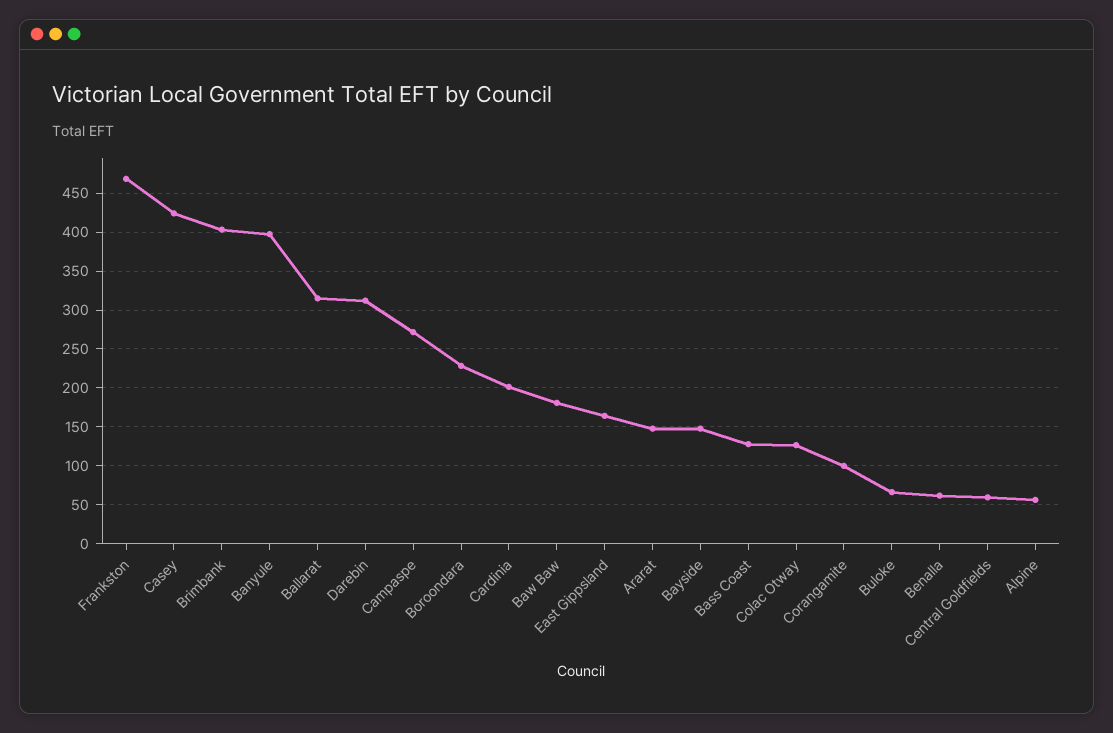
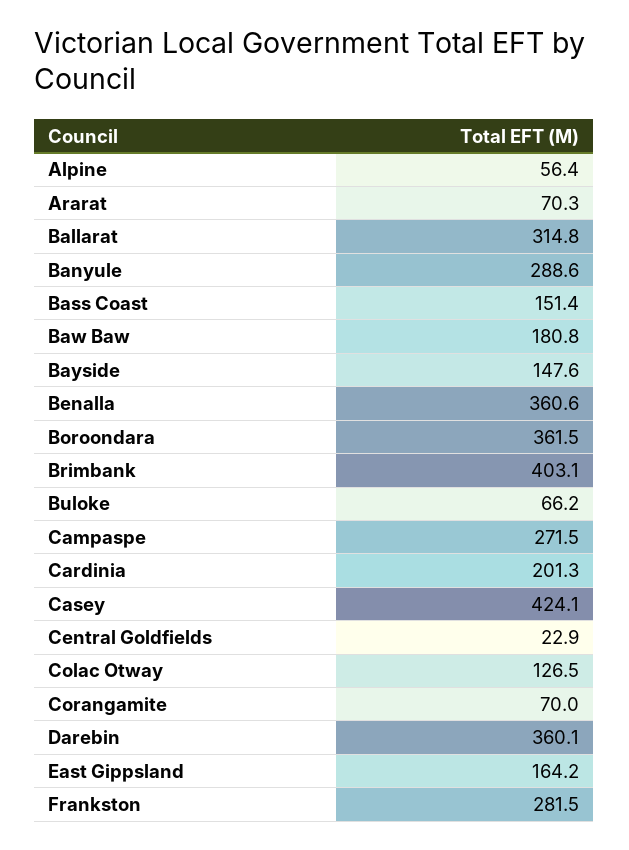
  {
-   "Frankston": 470,
+   "Frankston": 281.5,
    "Casey": 424.1,
    "Brimbank": 403.1,
-   "Banyule": 400,
+   "Banyule": 288.6,
    "Ballarat": 314.8,
-   "Darebin": 310,
+   "Darebin": 360.1,
    "Campaspe": 271.5,
-   "Boroondara": 230,
+   "Boroondara": 361.5,
    "Cardinia": 201.3,
    "Baw Baw": 180.8,
    "East Gippsland": 164.2,
-   "Ararat": 150,
+   "Ararat": 70.3,
    "Bayside": 147.6,
-   "Bass Coast": 130,
+   "Bass Coast": 151.4,
    "Colac Otway": 126.5,
-   "Corangamite": 100,
+   "Corangamite": 70,
    "Buloke": 66.2,
-   "Benalla": 60,
+   "Benalla": 360.6,
-   "Central Goldfields": 60,
+   "Central Goldfields": 22.9,
    "Alpine": 56.4
  }

